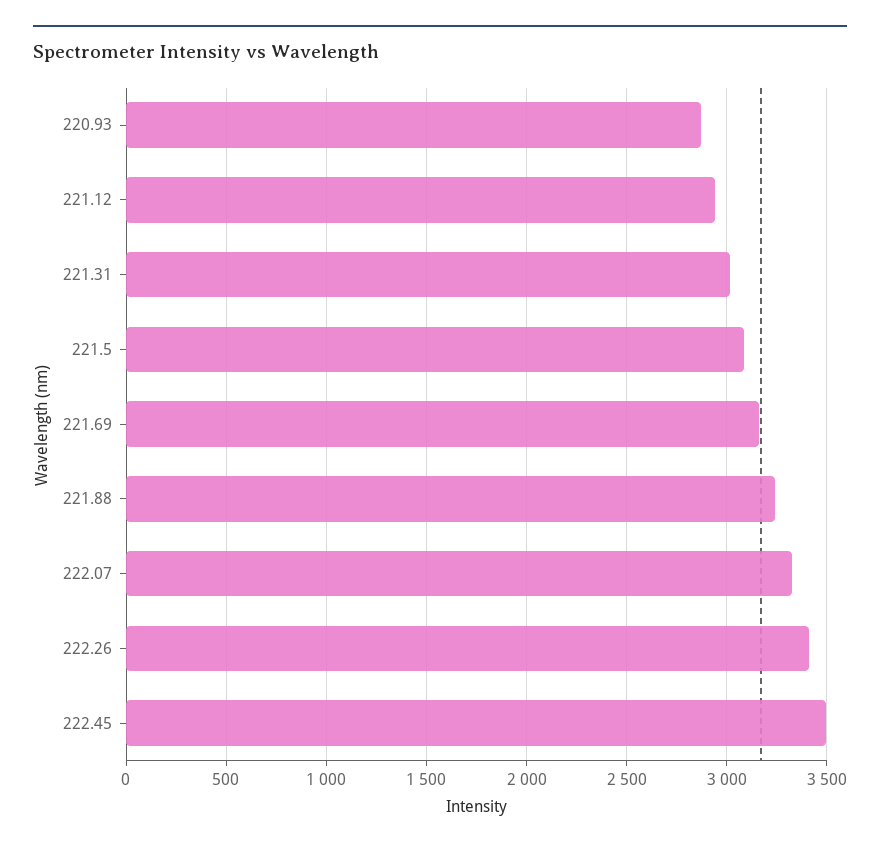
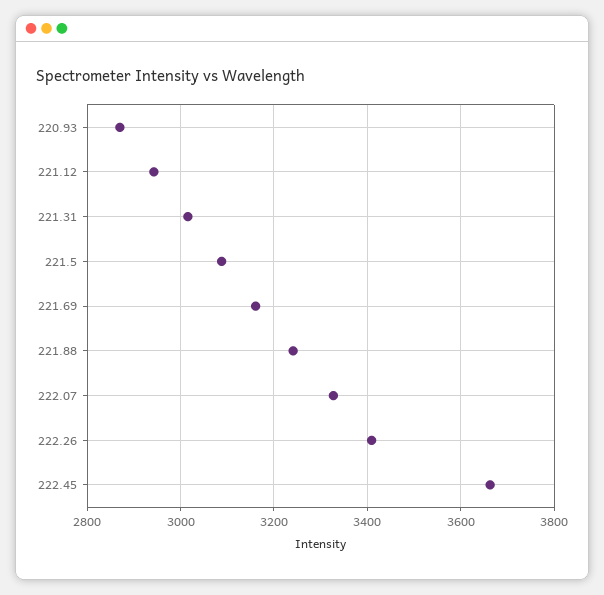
  {
    "220.93": 2880,
    "221.12": 2940,
    "221.31": 3020,
    "221.5": 3080,
    "221.69": 3160,
    "221.88": 3240,
    "222.07": 3320,
    "222.26": 3400,
-   "222.45": 3500
+   "222.45": 3660
  }

